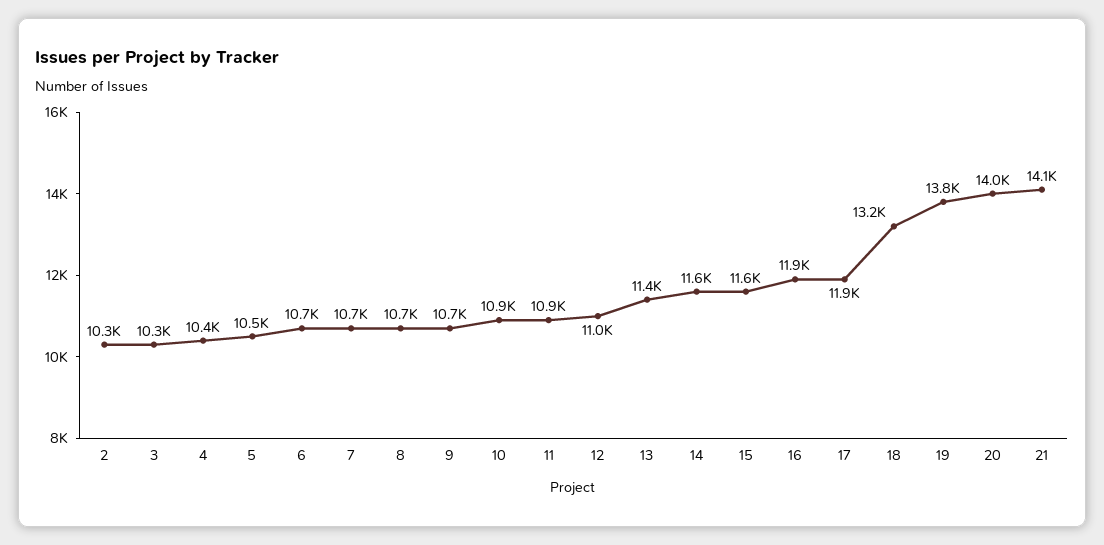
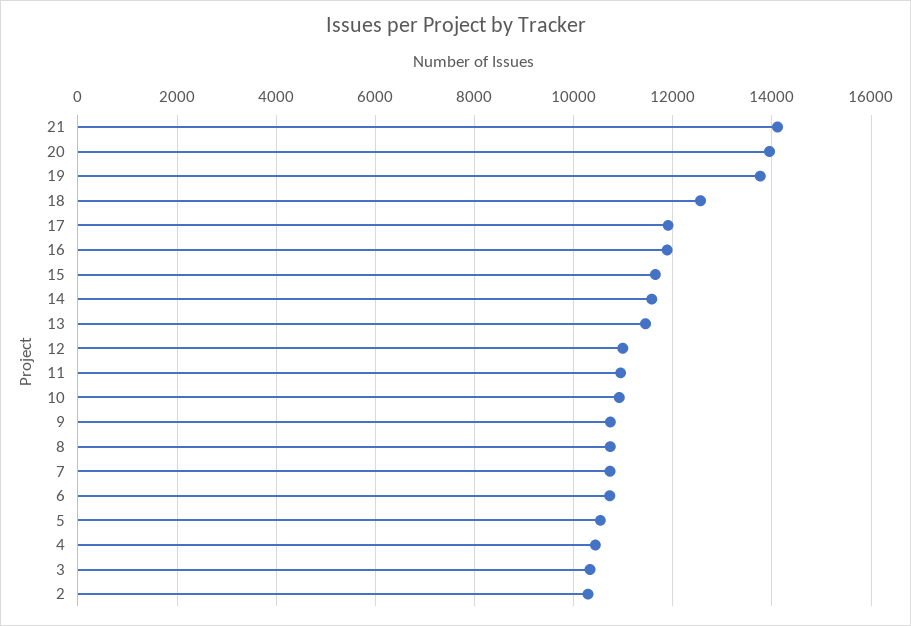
  {
    "2": 10300,
    "3": 10300,
    "4": 10400,
    "5": 10500,
    "6": 10700,
    "7": 10700,
    "8": 10700,
    "9": 10700,
    "10": 10900,
    "11": 10900,
    "12": 11000,
    "13": 11400,
    "14": 11600,
    "15": 11600,
    "16": 11900,
    "17": 11900,
-   "18": 13200,
+   "18": 12600,
    "19": 13800,
    "20": 14000,
    "21": 14100
  }

